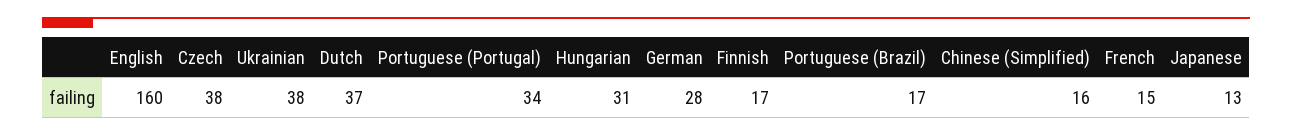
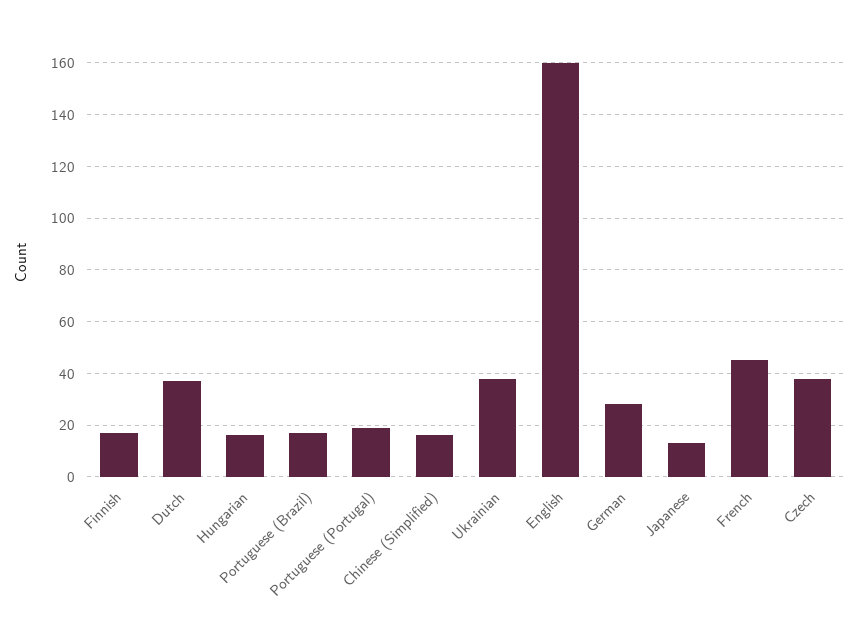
  {
    "English": 160,
    "Czech": 38,
    "Ukrainian": 38,
    "Dutch": 37,
-   "Portuguese (Portugal)": 34,
+   "Portuguese (Portugal)": 20,
-   "Hungarian": 31,
+   "Hungarian": 15,
    "German": 28,
    "Finnish": 17,
    "Portuguese (Brazil)": 17,
    "Chinese (Simplified)": 16,
-   "French": 15,
+   "French": 45,
    "Japanese": 13
  }

